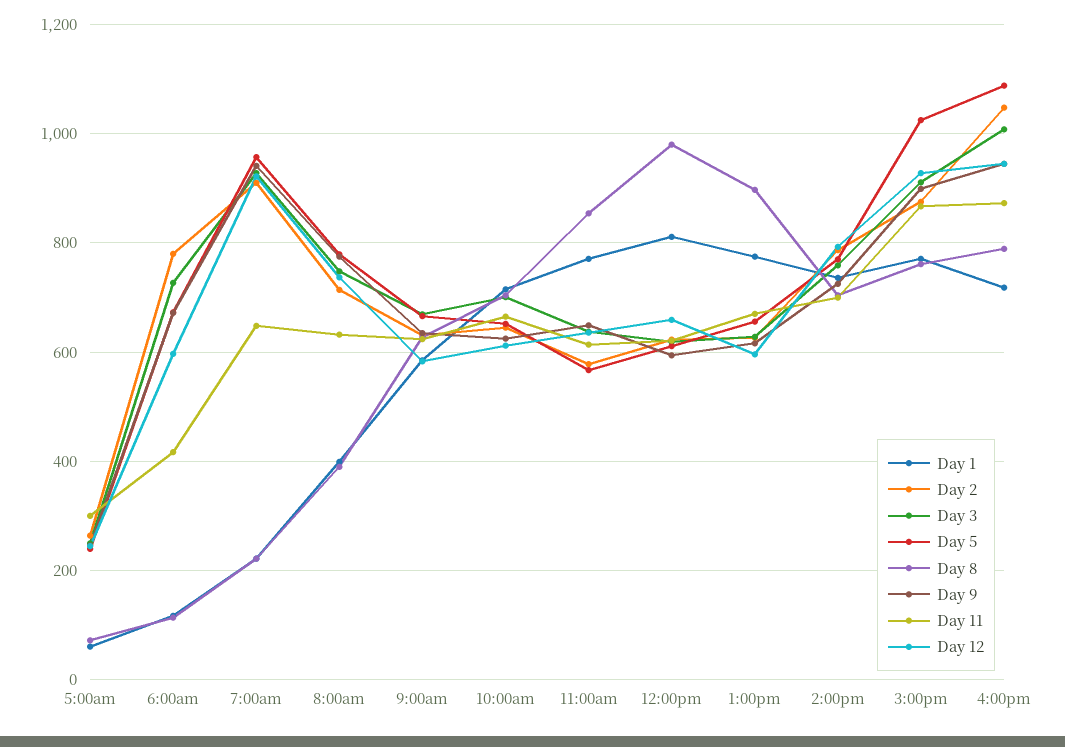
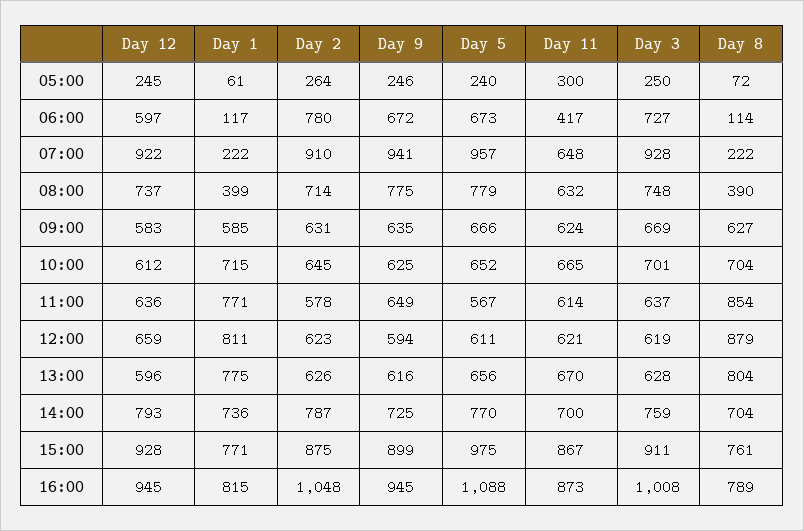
  {
    "Day 1": {
      "5:00am": 61,
      "6:00am": 117,
      "7:00am": 222,
      "8:00am": 399,
      "9:00am": 585,
      "10:00am": 715,
      "11:00am": 771,
      "12:00pm": 811,
      "1:00pm": 775,
      "2:00pm": 736,
      "3:00pm": 771,
-     "4:00pm": 720
+     "4:00pm": 815
    },
    "Day 2": {
      "5:00am": 264,
      "6:00am": 780,
      "7:00am": 910,
      "8:00am": 714,
      "9:00am": 631,
      "10:00am": 645,
      "11:00am": 578,
      "12:00pm": 623,
      "1:00pm": 626,
      "2:00pm": 787,
      "3:00pm": 875,
      "4:00pm": 1048
    },
    "Day 3": {
      "5:00am": 250,
      "6:00am": 727,
      "7:00am": 928,
      "8:00am": 748,
      "9:00am": 669,
      "10:00am": 701,
      "11:00am": 637,
      "12:00pm": 619,
      "1:00pm": 628,
      "2:00pm": 759,
      "3:00pm": 911,
      "4:00pm": 1008
    },
    "Day 5": {
      "5:00am": 240,
      "6:00am": 673,
      "7:00am": 957,
      "8:00am": 779,
      "9:00am": 666,
      "10:00am": 652,
      "11:00am": 567,
      "12:00pm": 611,
      "1:00pm": 656,
      "2:00pm": 770,
-     "3:00pm": 1020,
+     "3:00pm": 975,
      "4:00pm": 1088
    },
    "Day 8": {
      "5:00am": 72,
      "6:00am": 114,
      "7:00am": 222,
      "8:00am": 390,
      "9:00am": 627,
      "10:00am": 704,
      "11:00am": 854,
-     "12:00pm": 980,
+     "12:00pm": 879,
-     "1:00pm": 900,
+     "1:00pm": 804,
      "2:00pm": 704,
      "3:00pm": 761,
      "4:00pm": 789
    },
    "Day 9": {
      "5:00am": 246,
      "6:00am": 672,
      "7:00am": 941,
      "8:00am": 775,
      "9:00am": 635,
      "10:00am": 625,
      "11:00am": 649,
      "12:00pm": 594,
      "1:00pm": 616,
      "2:00pm": 725,
      "3:00pm": 899,
      "4:00pm": 945
    },
    "Day 11": {
      "5:00am": 300,
      "6:00am": 417,
      "7:00am": 648,
      "8:00am": 632,
      "9:00am": 624,
      "10:00am": 665,
      "11:00am": 614,
      "12:00pm": 621,
      "1:00pm": 670,
      "2:00pm": 700,
      "3:00pm": 867,
      "4:00pm": 873
    },
    "Day 12": {
      "5:00am": 245,
      "6:00am": 597,
      "7:00am": 922,
      "8:00am": 737,
      "9:00am": 583,
      "10:00am": 612,
      "11:00am": 636,
      "12:00pm": 659,
      "1:00pm": 596,
      "2:00pm": 793,
      "3:00pm": 928,
      "4:00pm": 945
    }
  }

